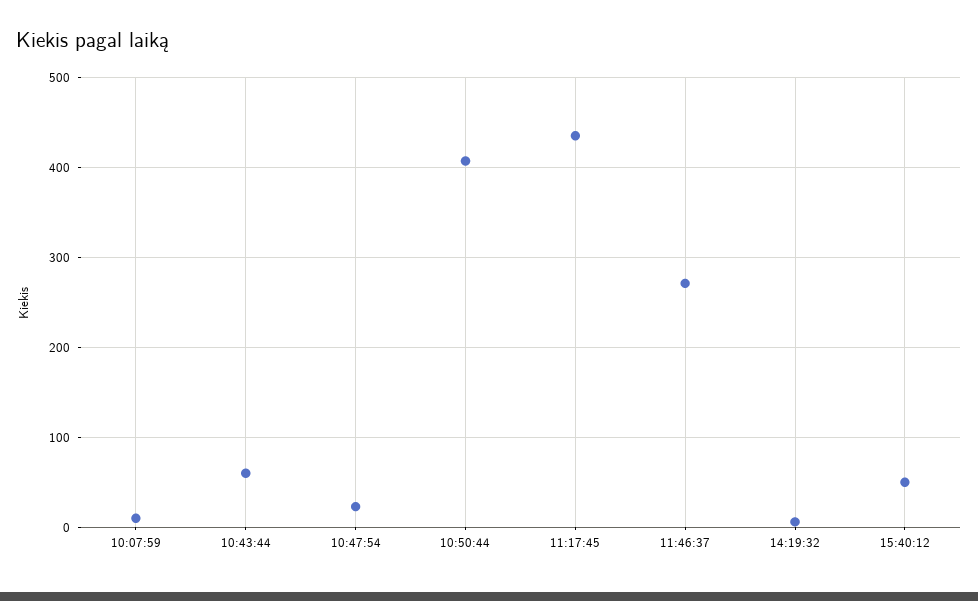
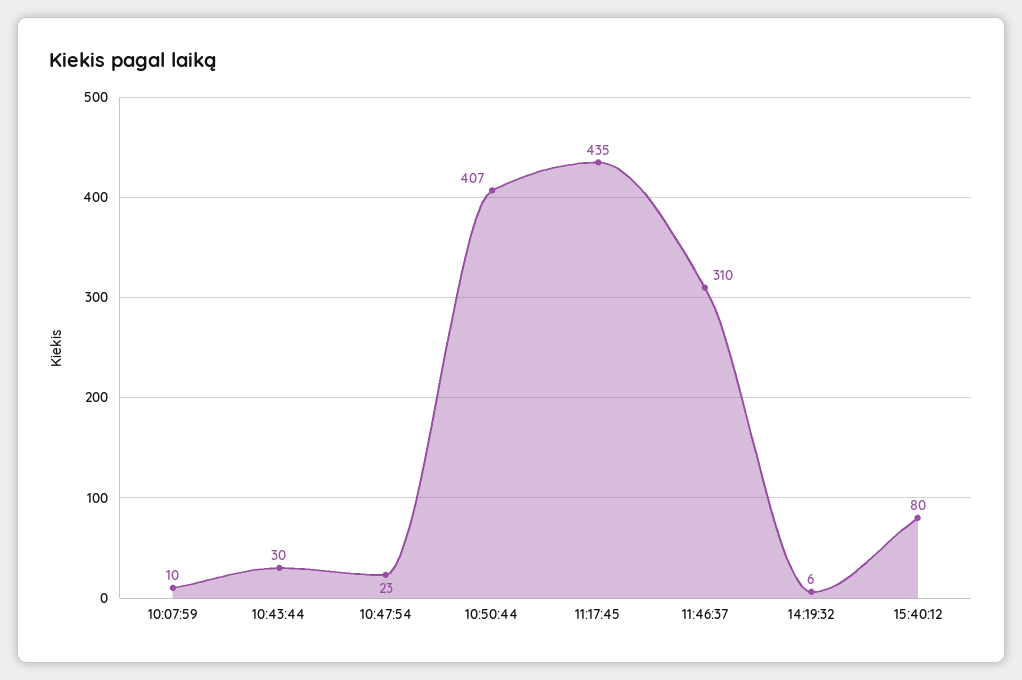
  {
    "10:07:59": 10,
-   "10:43:44": 60,
+   "10:43:44": 30,
    "10:47:54": 23,
    "10:50:44": 407,
    "11:17:45": 435,
-   "11:46:37": 270,
+   "11:46:37": 310,
    "14:19:32": 6,
-   "15:40:12": 50
+   "15:40:12": 80
  }

